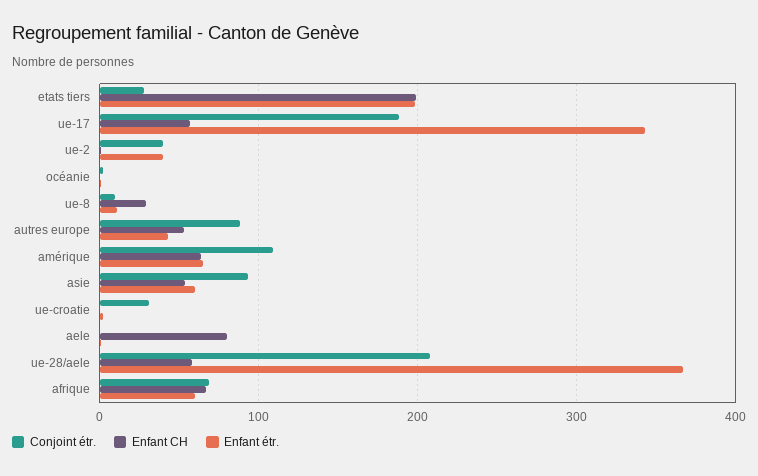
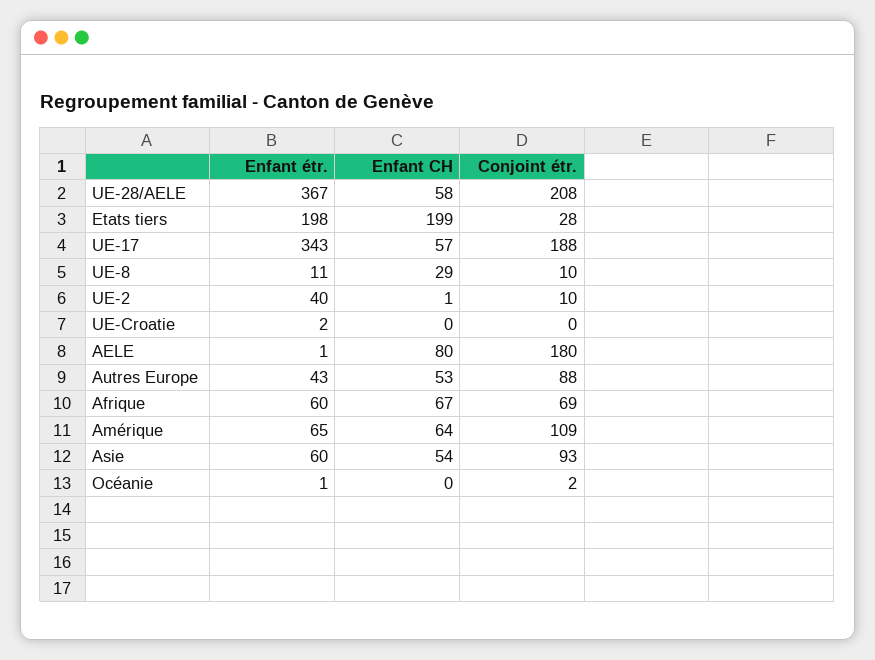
  {
    "Conjoint étr.": {
      "etats tiers": 28,
      "ue-17": 188,
-     "ue-2": 40,
+     "ue-2": 10,
      "océanie": 2,
      "ue-8": 10,
      "autres europe": 88,
      "amérique": 109,
      "asie": 93,
-     "ue-croatie": 30,
+     "ue-croatie": 0,
-     "aele": 0,
+     "aele": 180,
      "ue-28/aele": 208,
      "afrique": 69
    },
    "Enfant CH": {
      "etats tiers": 199,
      "ue-17": 57,
      "ue-2": 1,
      "océanie": 0,
      "ue-8": 29,
      "autres europe": 53,
      "amérique": 64,
      "asie": 54,
      "ue-croatie": 0,
      "aele": 80,
      "ue-28/aele": 58,
      "afrique": 67
    },
    "Enfant étr.": {
      "etats tiers": 198,
      "ue-17": 343,
      "ue-2": 40,
      "océanie": 1,
      "ue-8": 11,
      "autres europe": 43,
      "amérique": 65,
      "asie": 60,
      "ue-croatie": 2,
      "aele": 1,
      "ue-28/aele": 367,
      "afrique": 60
    }
  }

